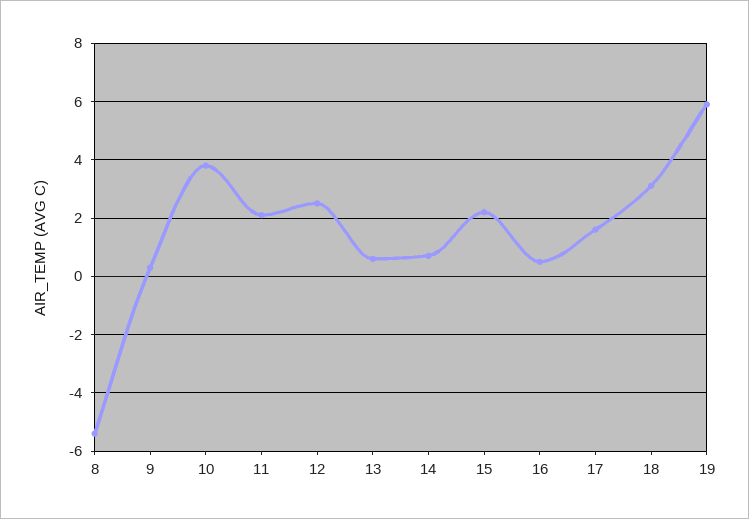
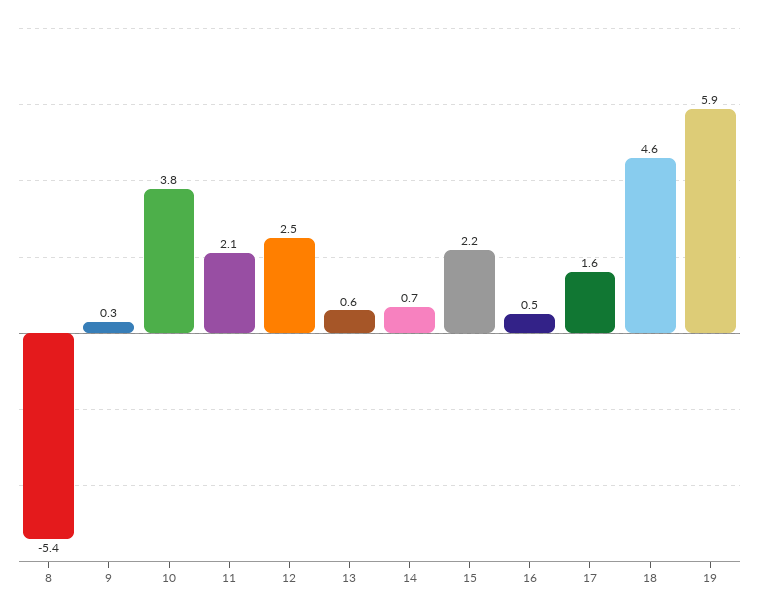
  {
    "8": -5.4,
    "9": 0.3,
    "10": 3.8,
    "11": 2.1,
    "12": 2.5,
    "13": 0.6,
    "14": 0.7,
    "15": 2.2,
    "16": 0.5,
    "17": 1.6,
-   "18": 3,
+   "18": 4.6,
    "19": 5.9
  }

